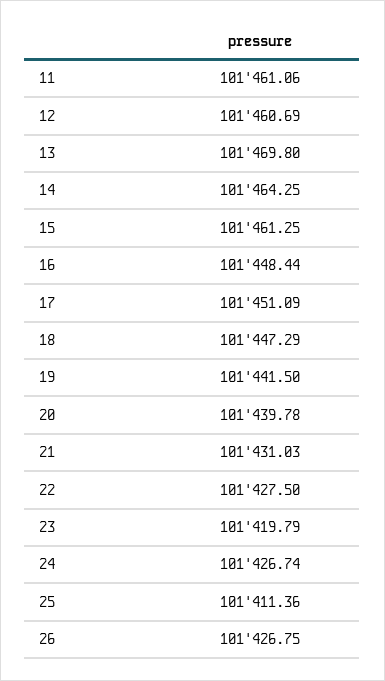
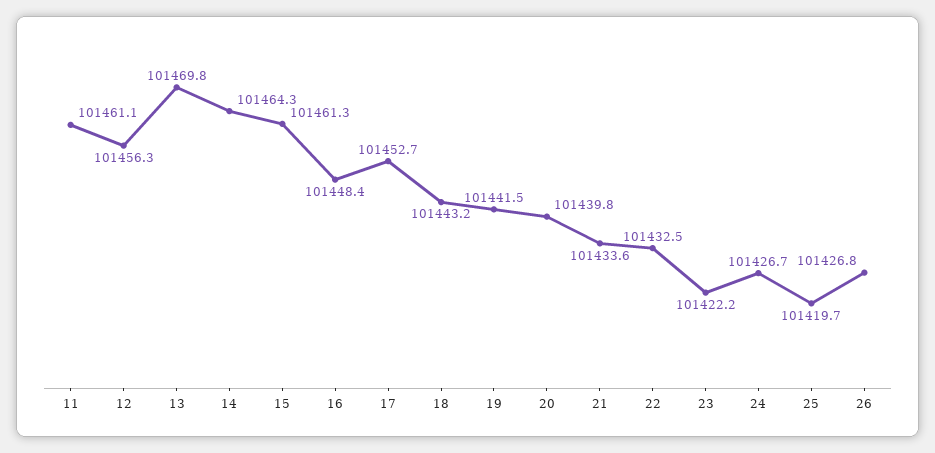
  {
    "11": 101461.06,
-   "12": 101460.69,
+   "12": 101456.3,
    "13": 101469.8,
    "14": 101464.25,
    "15": 101461.25,
    "16": 101448.44,
-   "17": 101451.09,
+   "17": 101452.7,
-   "18": 101447.29,
+   "18": 101443.2,
    "19": 101441.5,
    "20": 101439.78,
-   "21": 101431.03,
+   "21": 101433.6,
-   "22": 101427.5,
+   "22": 101432.5,
-   "23": 101419.79,
+   "23": 101422.2,
    "24": 101426.74,
-   "25": 101411.36,
+   "25": 101419.7,
    "26": 101426.75
  }

